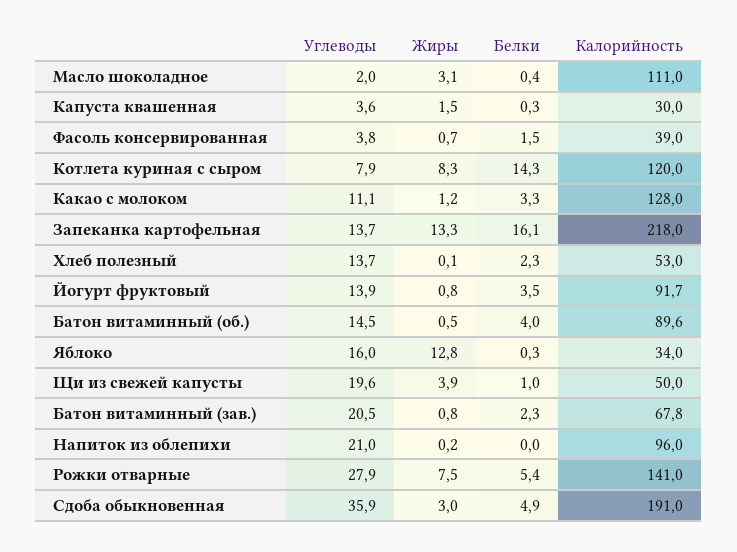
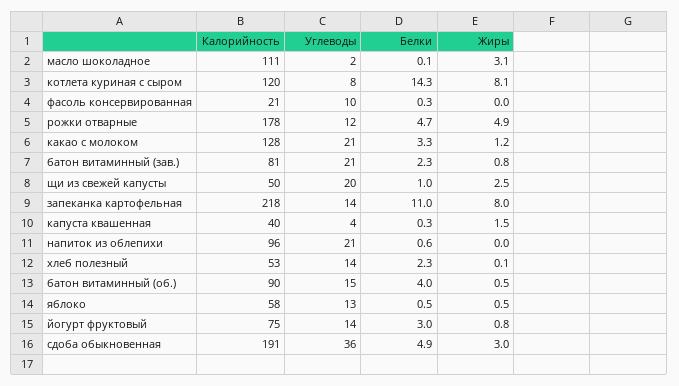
  {
    "Углеводы": {
      "Масло шоколадное": 2,
      "Капуста квашенная": 3.6,
-     "Фасоль консервированная": 3.8,
+     "Фасоль консервированная": 10,
      "Котлета куриная с сыром": 7.9,
-     "Какао с молоком": 11.1,
+     "Какао с молоком": 21,
      "Запеканка картофельная": 13.7,
      "Хлеб полезный": 13.7,
      "Йогурт фруктовый": 13.9,
      "Батон витаминный (об.)": 14.5,
-     "Яблоко": 16,
+     "Яблоко": 13,
      "Щи из свежей капусты": 19.6,
      "Батон витаминный (зав.)": 20.5,
      "Напиток из облепихи": 21,
-     "Рожки отварные": 27.9,
+     "Рожки отварные": 12,
      "Сдоба обыкновенная": 35.9
    },
    "Жиры": {
      "Масло шоколадное": 3.1,
      "Капуста квашенная": 1.5,
-     "Фасоль консервированная": 0.7,
+     "Фасоль консервированная": 0,
-     "Котлета куриная с сыром": 8.3,
+     "Котлета куриная с сыром": 8.1,
      "Какао с молоком": 1.2,
-     "Запеканка картофельная": 13.3,
+     "Запеканка картофельная": 8,
      "Хлеб полезный": 0.1,
      "Йогурт фруктовый": 0.8,
      "Батон витаминный (об.)": 0.5,
-     "Яблоко": 12.8,
+     "Яблоко": 0.5,
-     "Щи из свежей капусты": 3.9,
+     "Щи из свежей капусты": 2.5,
      "Батон витаминный (зав.)": 0.8,
-     "Напиток из облепихи": 0.2,
+     "Напиток из облепихи": 0,
-     "Рожки отварные": 7.5,
+     "Рожки отварные": 4.9,
      "Сдоба обыкновенная": 3
    },
    "Белки": {
-     "Масло шоколадное": 0.4,
+     "Масло шоколадное": 0.1,
      "Капуста квашенная": 0.3,
-     "Фасоль консервированная": 1.5,
+     "Фасоль консервированная": 0.3,
      "Котлета куриная с сыром": 14.3,
      "Какао с молоком": 3.3,
-     "Запеканка картофельная": 16.1,
+     "Запеканка картофельная": 11,
      "Хлеб полезный": 2.3,
-     "Йогурт фруктовый": 3.5,
+     "Йогурт фруктовый": 3,
      "Батон витаминный (об.)": 4,
-     "Яблоко": 0.3,
+     "Яблоко": 0.5,
      "Щи из свежей капусты": 1,
      "Батон витаминный (зав.)": 2.3,
-     "Напиток из облепихи": 0,
+     "Напиток из облепихи": 0.6,
-     "Рожки отварные": 5.4,
+     "Рожки отварные": 4.7,
      "Сдоба обыкновенная": 4.9
    },
    "Калорийность": {
      "Масло шоколадное": 111,
-     "Капуста квашенная": 30,
+     "Капуста квашенная": 40,
-     "Фасоль консервированная": 39,
+     "Фасоль консервированная": 21,
      "Котлета куриная с сыром": 120,
      "Какао с молоком": 128,
      "Запеканка картофельная": 218,
      "Хлеб полезный": 53,
-     "Йогурт фруктовый": 91.7,
+     "Йогурт фруктовый": 75,
      "Батон витаминный (об.)": 89.6,
-     "Яблоко": 34,
+     "Яблоко": 58,
      "Щи из свежей капусты": 50,
-     "Батон витаминный (зав.)": 67.8,
+     "Батон витаминный (зав.)": 81,
      "Напиток из облепихи": 96,
-     "Рожки отварные": 141,
+     "Рожки отварные": 178,
      "Сдоба обыкновенная": 191
    }
  }

